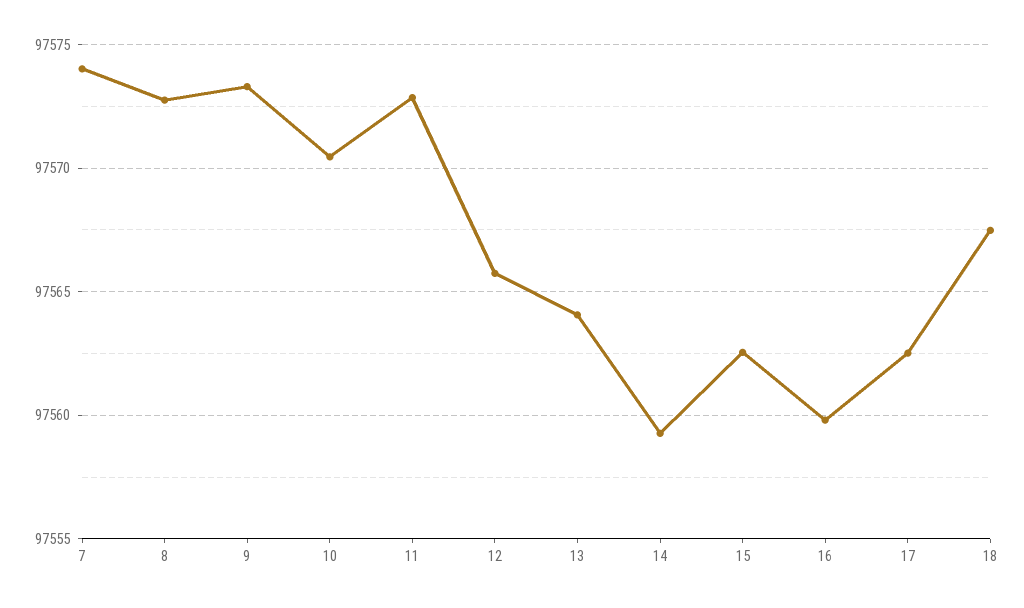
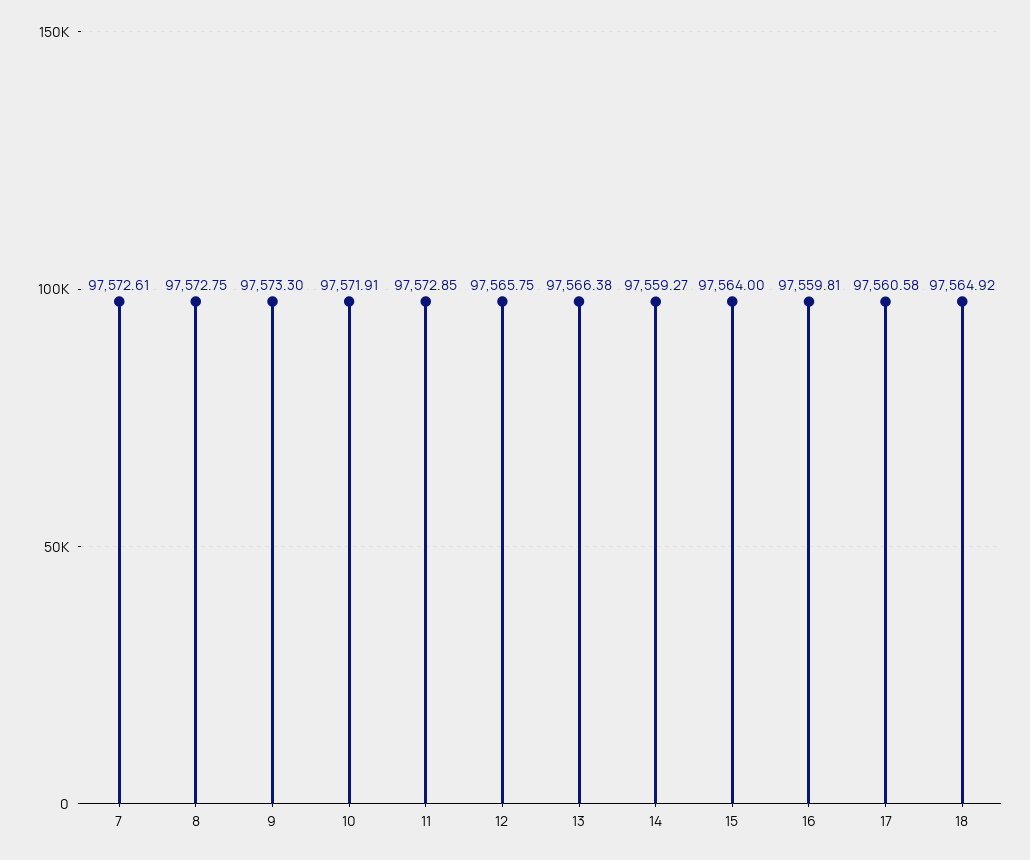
  {
-   "7": 97574,
+   "7": 97572.61,
    "8": 97572.75,
    "9": 97573.3,
-   "10": 97570.5,
+   "10": 97571.91,
    "11": 97572.85,
    "12": 97565.75,
-   "13": 97564,
+   "13": 97566.38,
    "14": 97559.27,
-   "15": 97562.5,
+   "15": 97564,
    "16": 97559.81,
-   "17": 97562.5,
+   "17": 97560.58,
-   "18": 97567.5
+   "18": 97564.92
  }

